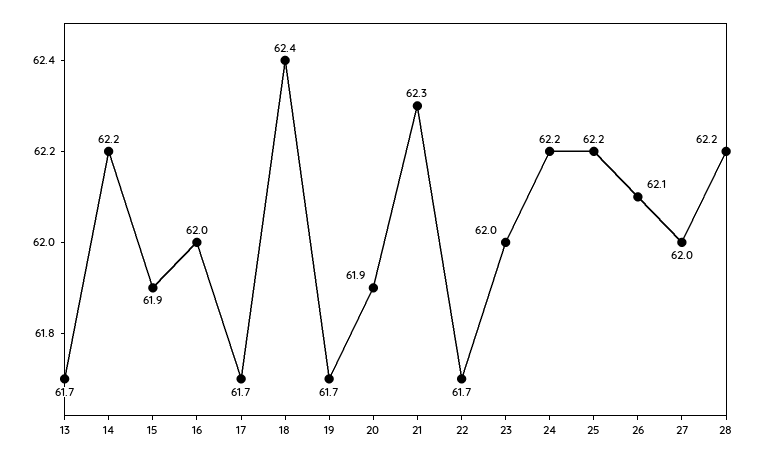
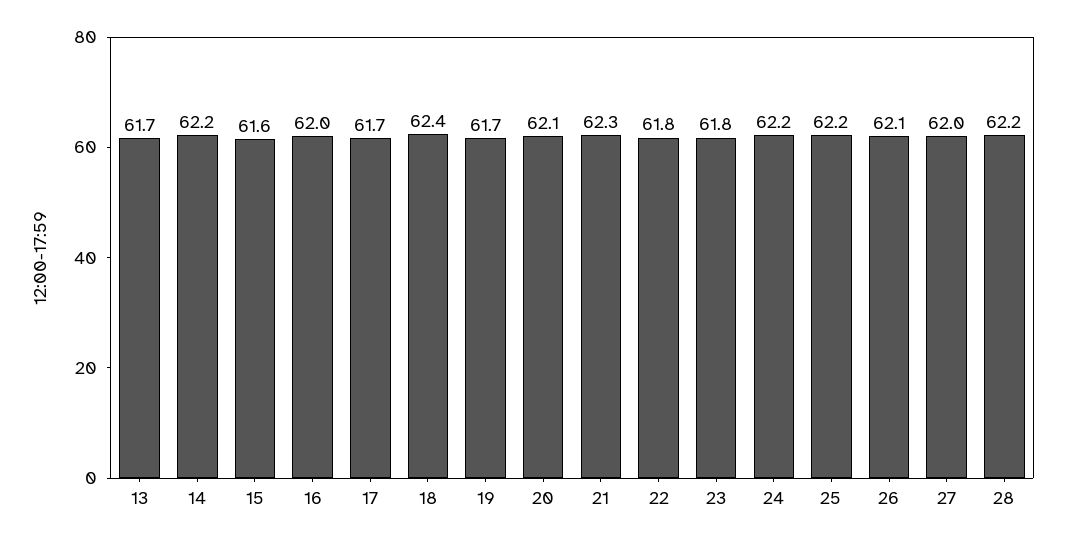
  {
    "13": 61.7,
    "14": 62.2,
-   "15": 61.9,
+   "15": 61.6,
    "16": 62,
    "17": 61.7,
    "18": 62.4,
    "19": 61.7,
-   "20": 61.9,
+   "20": 62.1,
    "21": 62.3,
-   "22": 61.7,
+   "22": 61.8,
-   "23": 62,
+   "23": 61.8,
    "24": 62.2,
    "25": 62.2,
    "26": 62.1,
    "27": 62,
    "28": 62.2
  }

